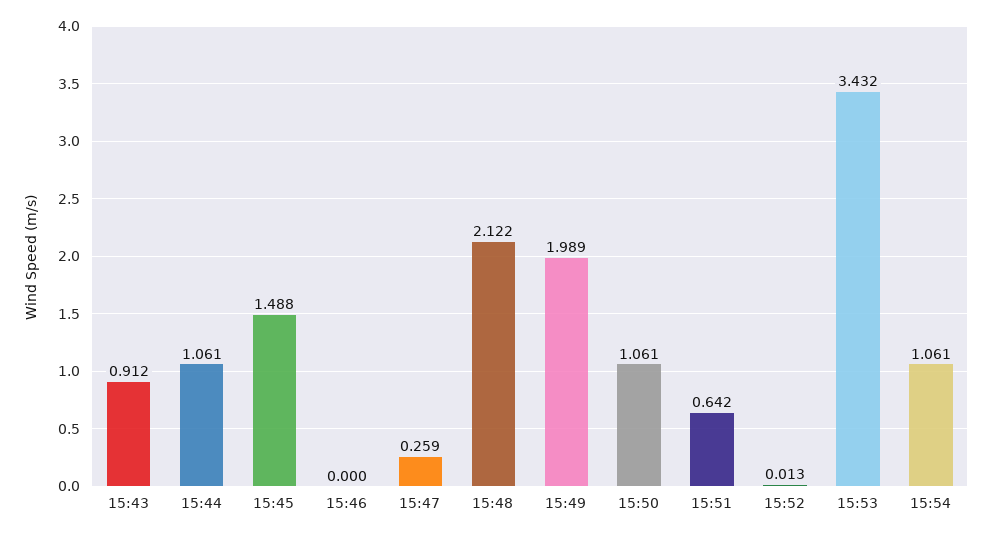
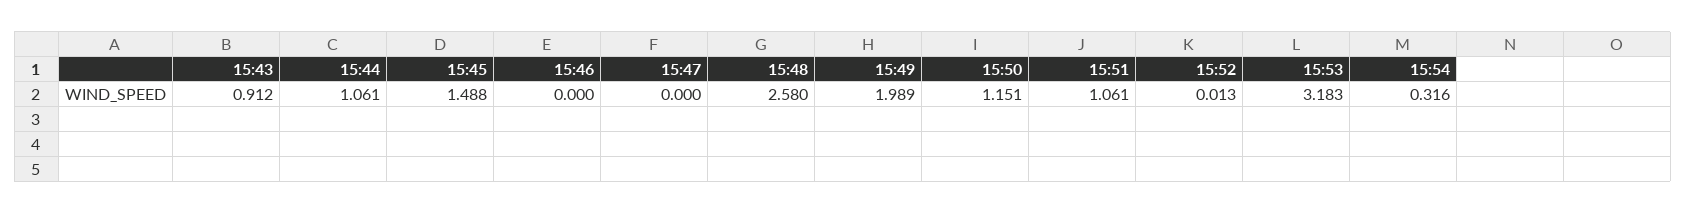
  {
    "15:43": 0.912,
    "15:44": 1.061,
    "15:45": 1.488,
    "15:46": 0,
-   "15:47": 0.259,
+   "15:47": 0,
-   "15:48": 2.122,
+   "15:48": 2.58,
    "15:49": 1.989,
-   "15:50": 1.061,
+   "15:50": 1.151,
-   "15:51": 0.642,
+   "15:51": 1.061,
    "15:52": 0.013,
-   "15:53": 3.432,
+   "15:53": 3.183,
-   "15:54": 1.061
+   "15:54": 0.316
  }

